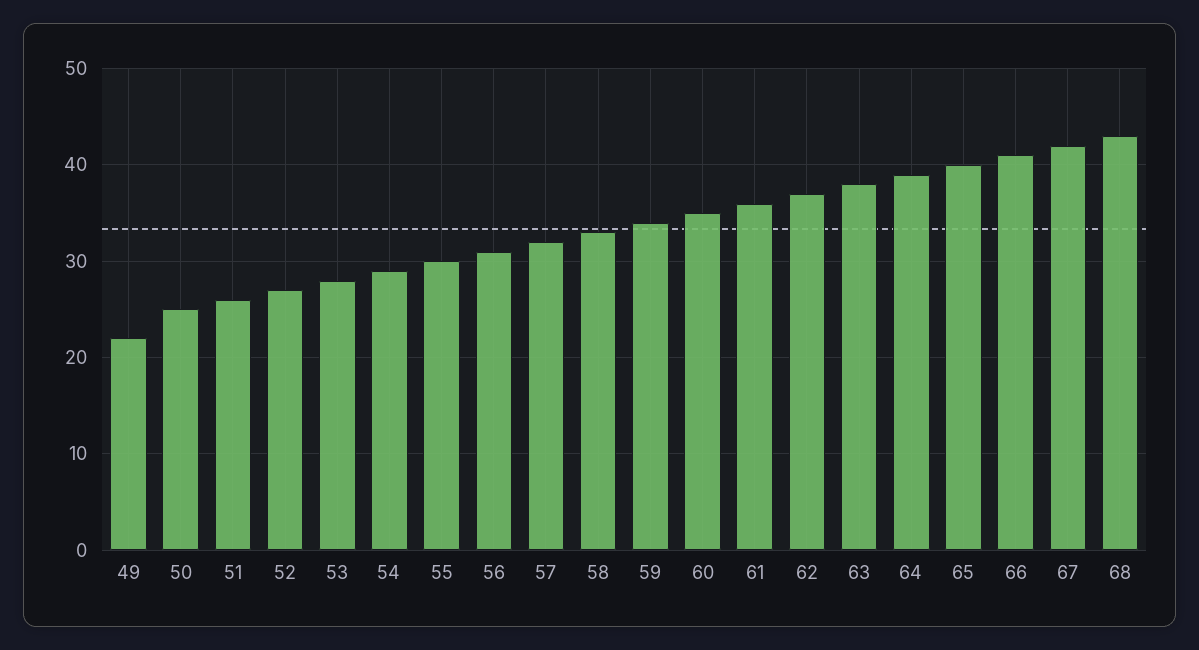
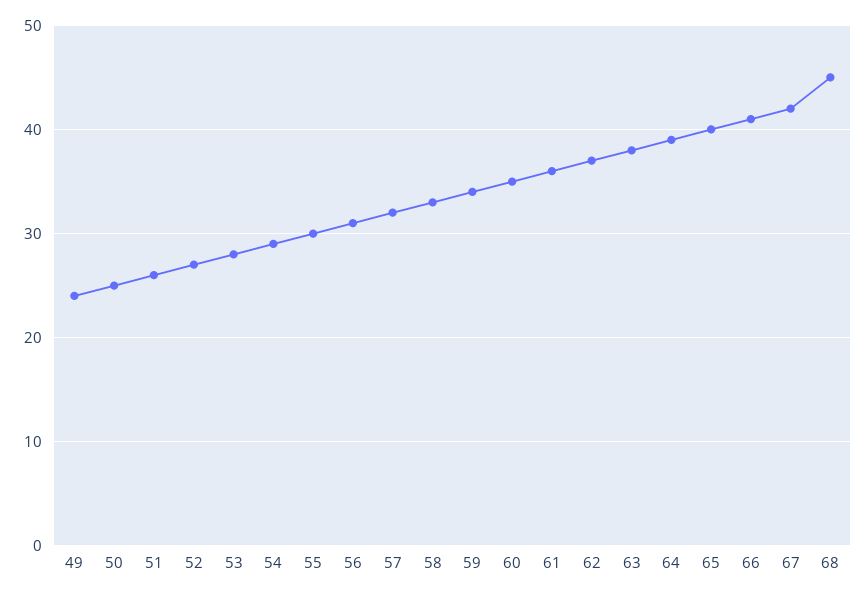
  {
-   "49": 22,
+   "49": 24,
    "50": 25,
    "51": 26,
    "52": 27,
    "53": 28,
    "54": 29,
    "55": 30,
    "56": 31,
    "57": 32,
    "58": 33,
    "59": 34,
    "60": 35,
    "61": 36,
    "62": 37,
    "63": 38,
    "64": 39,
    "65": 40,
    "66": 41,
    "67": 42,
-   "68": 43
+   "68": 45
  }

